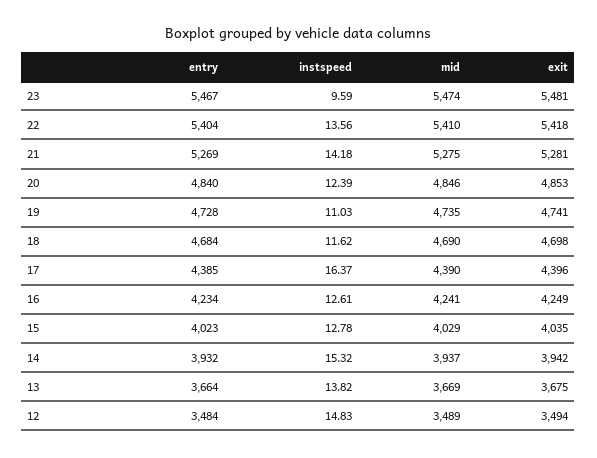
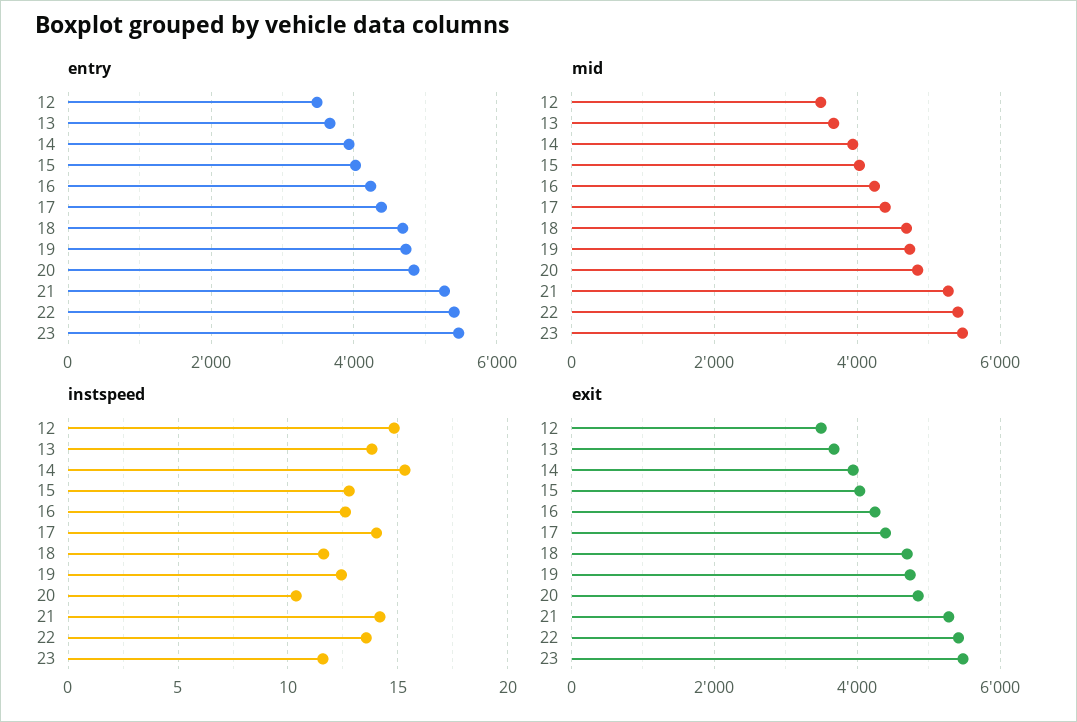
  {
    "entry": {
      "23": 5467,
      "22": 5404,
      "21": 5269,
      "20": 4840,
      "19": 4728,
      "18": 4684,
      "17": 4385,
      "16": 4234,
      "15": 4023,
      "14": 3932,
      "13": 3664,
      "12": 3484
    },
    "instspeed": {
-     "23": 9.59,
+     "23": 11.5,
      "22": 13.56,
      "21": 14.18,
-     "20": 12.39,
+     "20": 10.5,
-     "19": 11.03,
+     "19": 12.5,
      "18": 11.62,
-     "17": 16.37,
+     "17": 14,
      "16": 12.61,
      "15": 12.78,
      "14": 15.32,
      "13": 13.82,
      "12": 14.83
    },
    "mid": {
      "23": 5474,
      "22": 5410,
      "21": 5275,
      "20": 4846,
      "19": 4735,
      "18": 4690,
      "17": 4390,
      "16": 4241,
      "15": 4029,
      "14": 3937,
      "13": 3669,
      "12": 3489
    },
    "exit": {
      "23": 5481,
      "22": 5418,
      "21": 5281,
      "20": 4853,
      "19": 4741,
      "18": 4698,
      "17": 4396,
      "16": 4249,
      "15": 4035,
      "14": 3942,
      "13": 3675,
      "12": 3494
    }
  }

